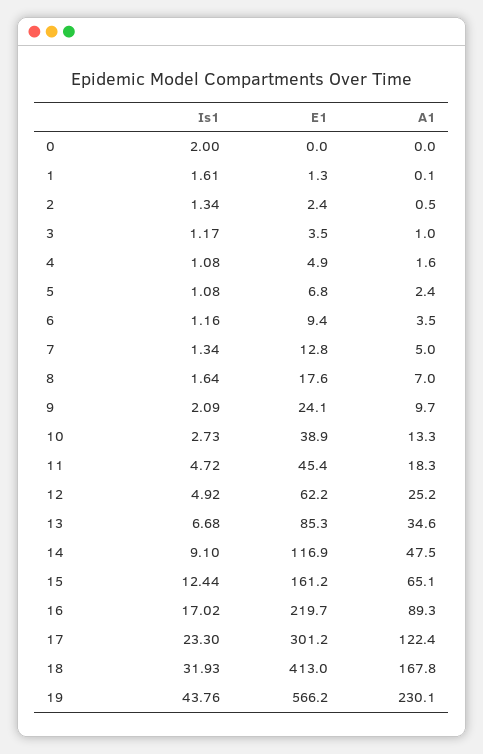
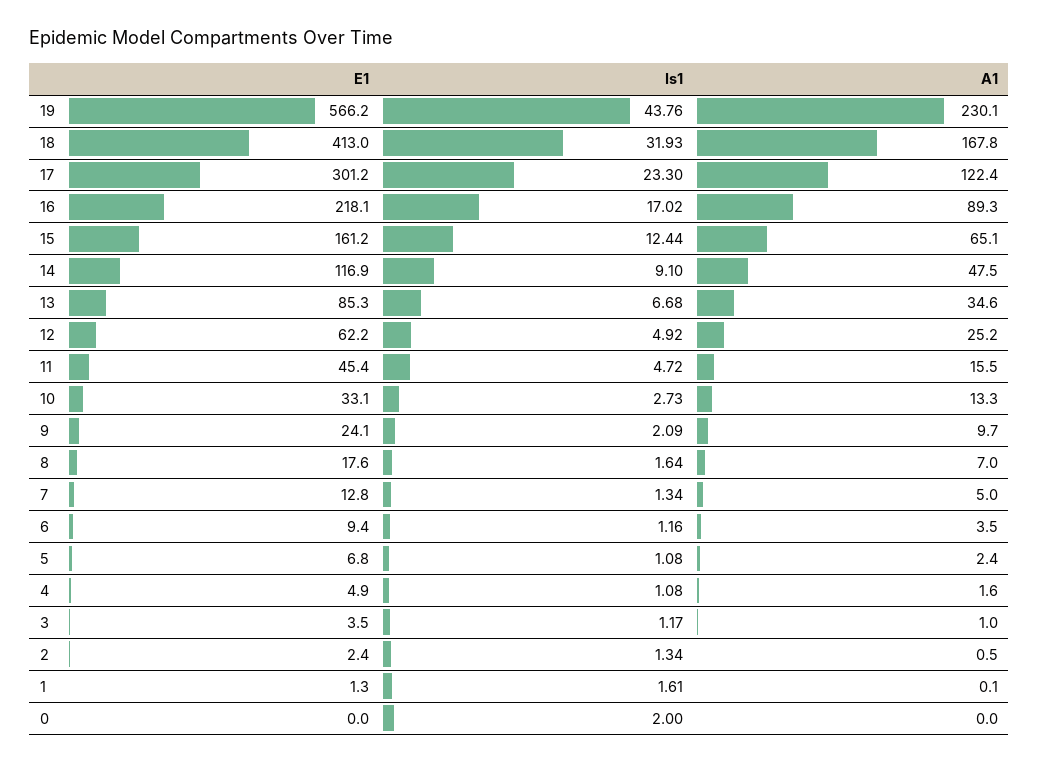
  {
    "Is1": {
      "0": 2,
      "1": 1.61,
      "2": 1.34,
      "3": 1.17,
      "4": 1.08,
      "5": 1.08,
      "6": 1.16,
      "7": 1.34,
      "8": 1.64,
      "9": 2.09,
      "10": 2.73,
      "11": 4.72,
      "12": 4.92,
      "13": 6.68,
      "14": 9.1,
      "15": 12.44,
      "16": 17.02,
      "17": 23.3,
      "18": 31.93,
      "19": 43.76
    },
    "E1": {
      "0": 0,
      "1": 1.3,
      "2": 2.4,
      "3": 3.5,
      "4": 4.9,
      "5": 6.8,
      "6": 9.4,
      "7": 12.8,
      "8": 17.6,
      "9": 24.1,
-     "10": 38.9,
+     "10": 33.1,
      "11": 45.4,
      "12": 62.2,
      "13": 85.3,
      "14": 116.9,
      "15": 161.2,
-     "16": 219.7,
+     "16": 218.1,
      "17": 301.2,
      "18": 413,
      "19": 566.2
    },
    "A1": {
      "0": 0,
      "1": 0.1,
      "2": 0.5,
      "3": 1,
      "4": 1.6,
      "5": 2.4,
      "6": 3.5,
      "7": 5,
      "8": 7,
      "9": 9.7,
      "10": 13.3,
-     "11": 18.3,
+     "11": 15.5,
      "12": 25.2,
      "13": 34.6,
      "14": 47.5,
      "15": 65.1,
      "16": 89.3,
      "17": 122.4,
      "18": 167.8,
      "19": 230.1
    }
  }

